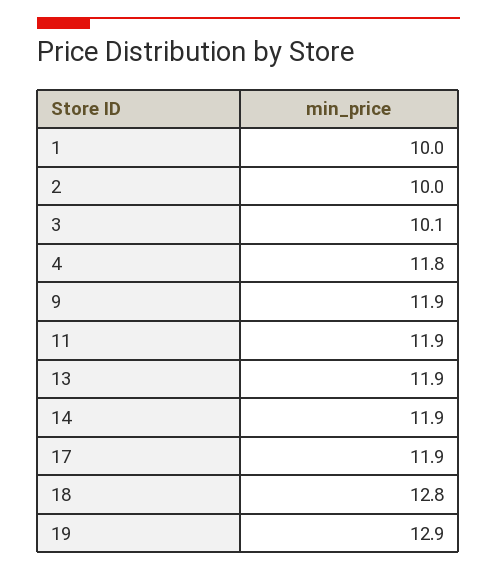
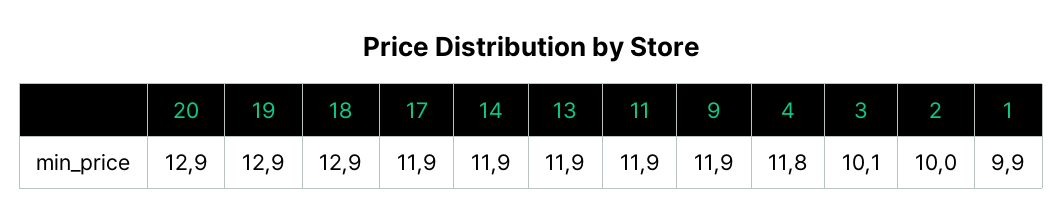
  {
-   "1": 10,
+   "1": 9.9,
    "2": 10,
    "3": 10.1,
    "4": 11.8,
    "9": 11.9,
    "11": 11.9,
    "13": 11.9,
    "14": 11.9,
    "17": 11.9,
-   "18": 12.8,
+   "18": 12.9,
-   "19": 12.9
+   "19": 12.9,
+   "20": 12.9
  }

